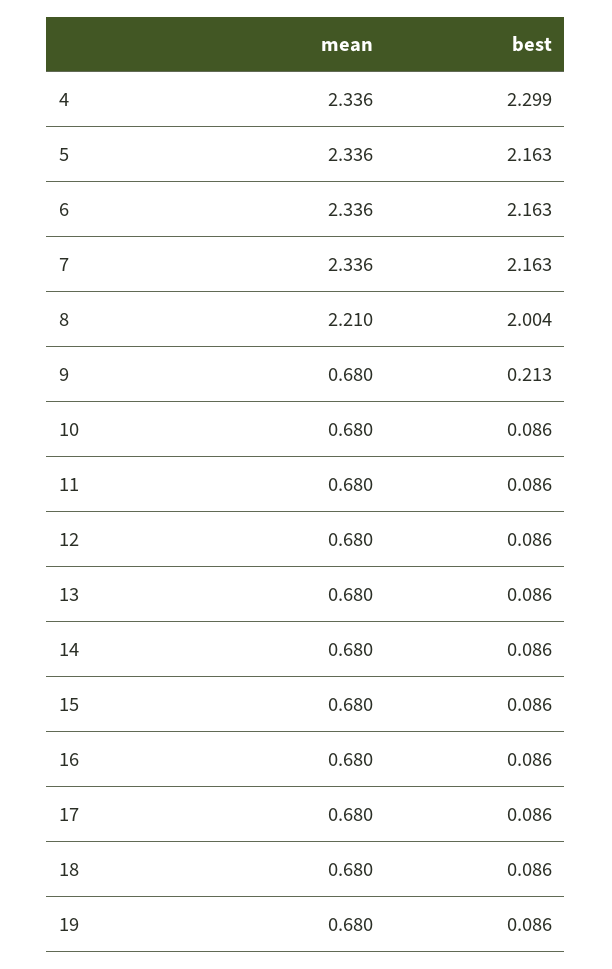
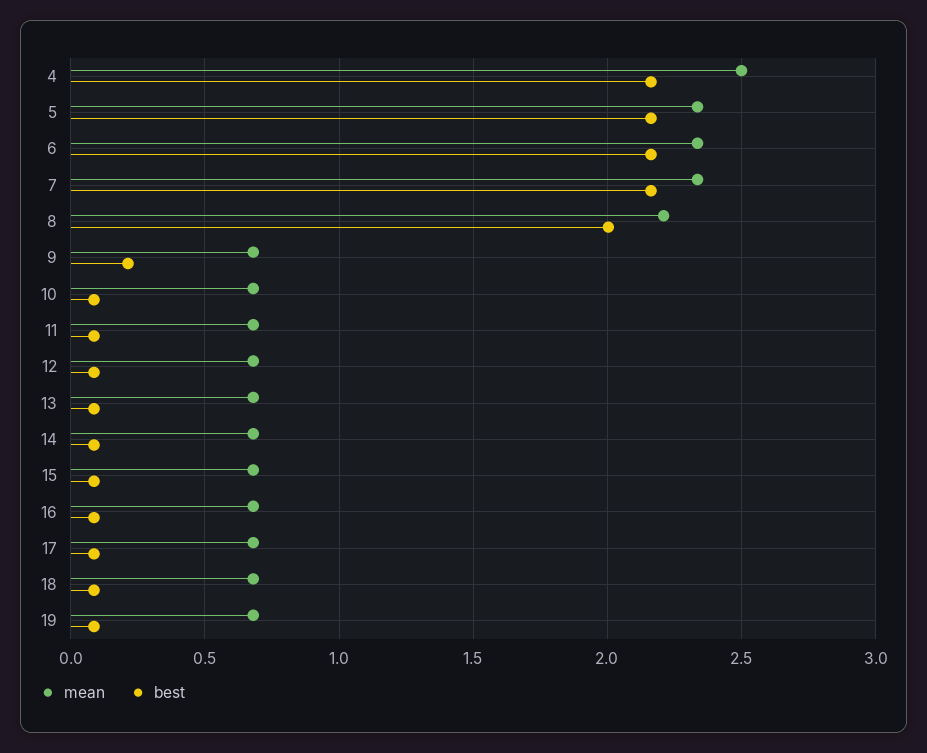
  {
    "mean": {
-     "4": 2.336,
+     "4": 2.5,
      "5": 2.336,
      "6": 2.336,
      "7": 2.336,
      "8": 2.21,
      "9": 0.68,
      "10": 0.68,
      "11": 0.68,
      "12": 0.68,
      "13": 0.68,
      "14": 0.68,
      "15": 0.68,
      "16": 0.68,
      "17": 0.68,
      "18": 0.68,
      "19": 0.68
    },
    "best": {
-     "4": 2.299,
+     "4": 2.15,
      "5": 2.163,
      "6": 2.163,
      "7": 2.163,
      "8": 2.004,
      "9": 0.213,
      "10": 0.086,
      "11": 0.086,
      "12": 0.086,
      "13": 0.086,
      "14": 0.086,
      "15": 0.086,
      "16": 0.086,
      "17": 0.086,
      "18": 0.086,
      "19": 0.086
    }
  }

